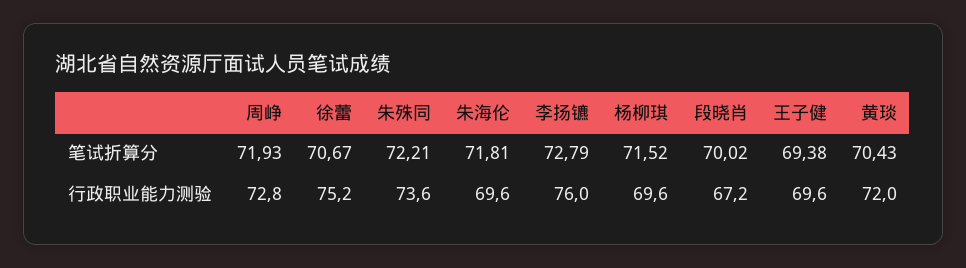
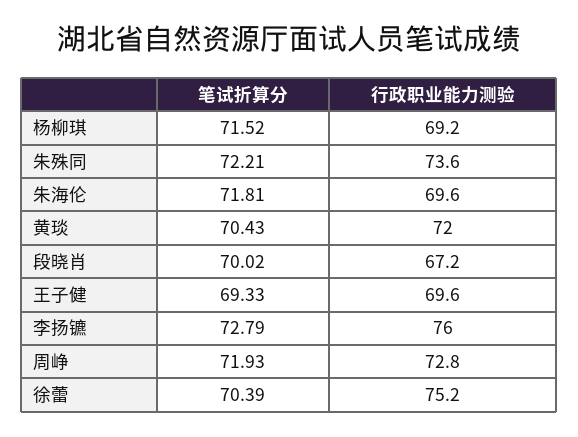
  {
    "周峥": {
      "笔试折算分": 71.93,
      "行政职业能力测验": 72.8
    },
    "徐蕾": {
-     "笔试折算分": 70.67,
+     "笔试折算分": 70.39,
      "行政职业能力测验": 75.2
    },
    "朱殊同": {
      "笔试折算分": 72.21,
      "行政职业能力测验": 73.6
    },
    "朱海伦": {
      "笔试折算分": 71.81,
      "行政职业能力测验": 69.6
    },
    "李扬镳": {
      "笔试折算分": 72.79,
      "行政职业能力测验": 76
    },
    "杨柳琪": {
      "笔试折算分": 71.52,
-     "行政职业能力测验": 69.6
+     "行政职业能力测验": 69.2
    },
    "段晓肖": {
      "笔试折算分": 70.02,
      "行政职业能力测验": 67.2
    },
    "王子健": {
-     "笔试折算分": 69.38,
+     "笔试折算分": 69.33,
      "行政职业能力测验": 69.6
    },
    "黄琰": {
      "笔试折算分": 70.43,
      "行政职业能力测验": 72
    }
  }

